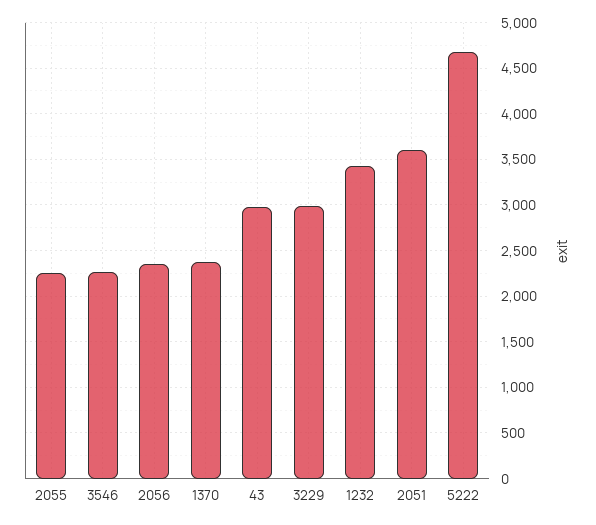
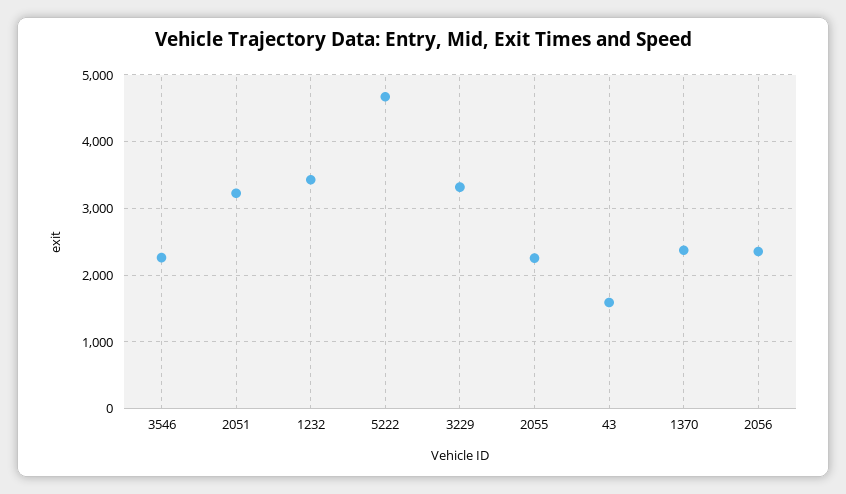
  {
    "2055": 2300,
    "3546": 2300,
    "2056": 2400,
    "1370": 2400,
-   "43": 3000,
+   "43": 1600,
-   "3229": 3000,
+   "3229": 3300,
    "1232": 3400,
-   "2051": 3600,
+   "2051": 3200,
    "5222": 4700
  }

